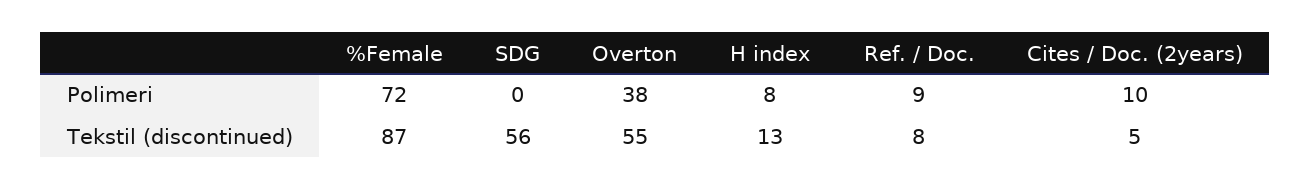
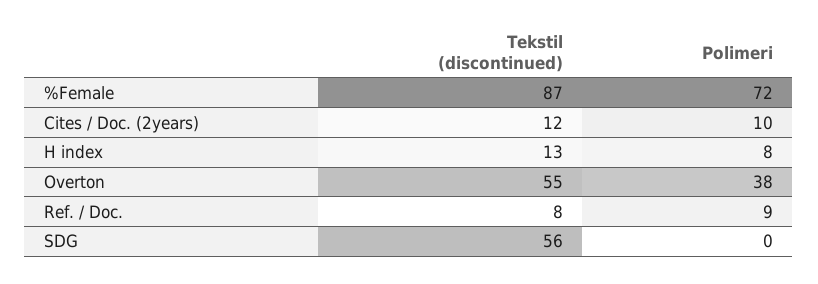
  {
    "%Female": {
      "Polimeri": 72,
      "Tekstil (discontinued)": 87
    },
    "SDG": {
      "Polimeri": 0,
      "Tekstil (discontinued)": 56
    },
    "Overton": {
      "Polimeri": 38,
      "Tekstil (discontinued)": 55
    },
    "H index": {
      "Polimeri": 8,
      "Tekstil (discontinued)": 13
    },
    "Ref. / Doc.": {
      "Polimeri": 9,
      "Tekstil (discontinued)": 8
    },
    "Cites / Doc. (2years)": {
      "Polimeri": 10,
-     "Tekstil (discontinued)": 5
+     "Tekstil (discontinued)": 12
    }
  }

